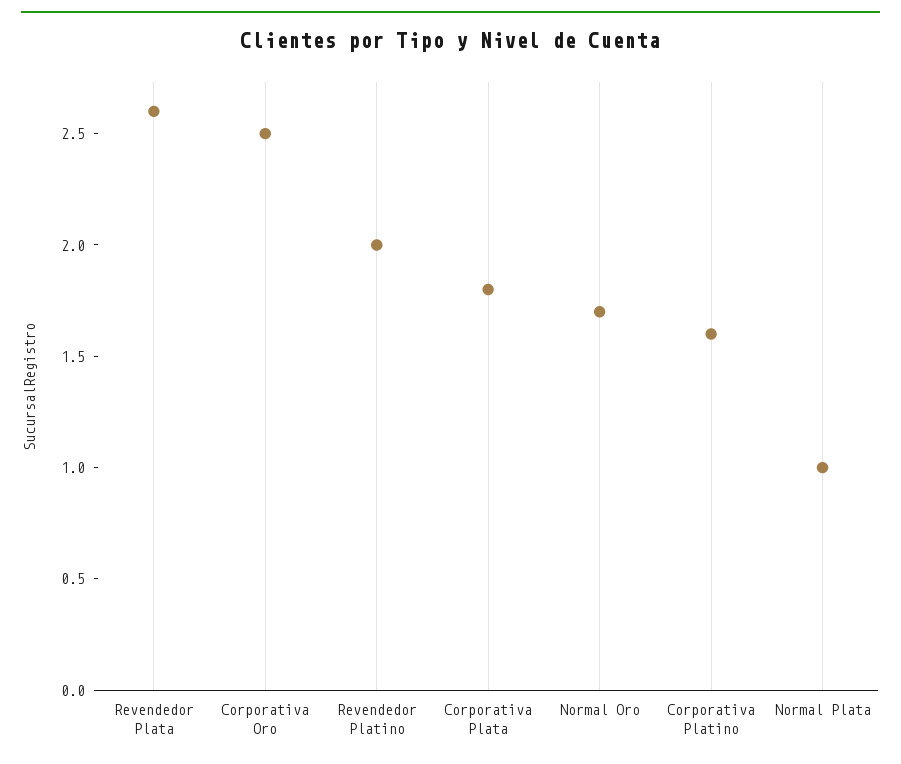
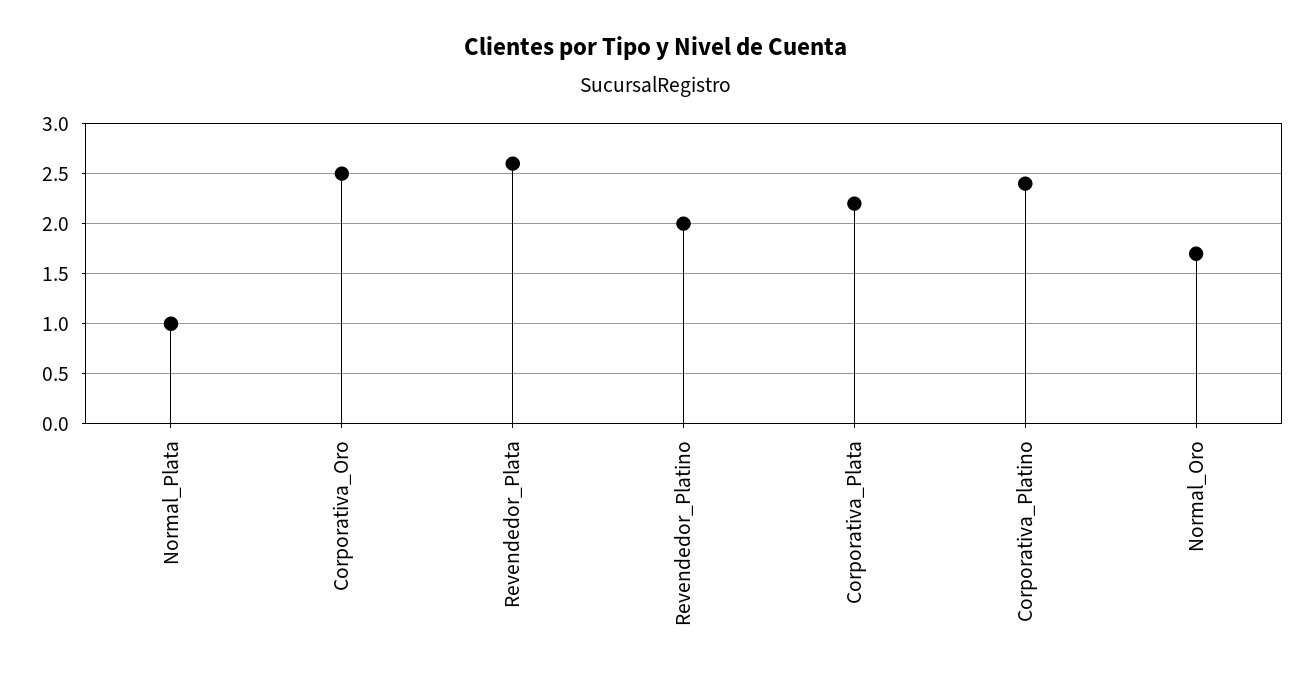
  {
    "Revendedor Plata": 2.6,
    "Corporativa Oro": 2.5,
    "Revendedor Platino": 2,
-   "Corporativa Plata": 1.8,
+   "Corporativa Plata": 2.2,
    "Normal Oro": 1.7,
-   "Corporativa Platino": 1.6,
+   "Corporativa Platino": 2.4,
    "Normal Plata": 1
  }

